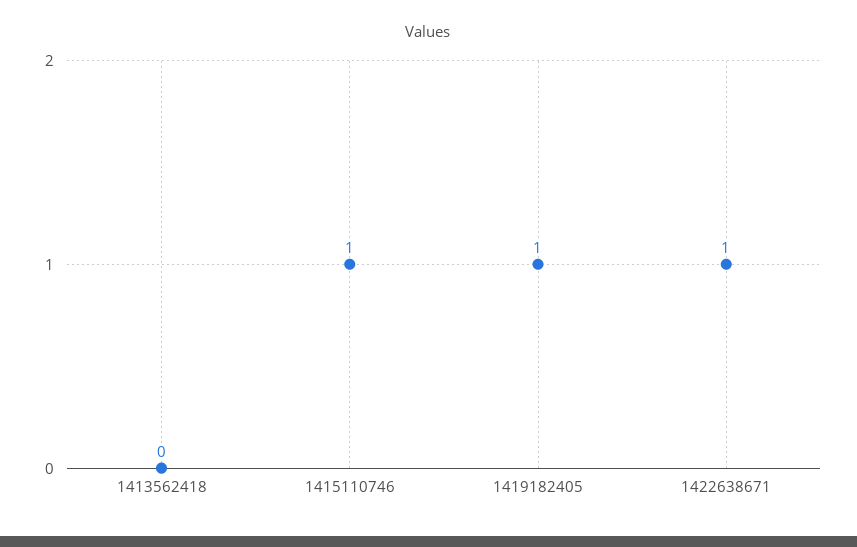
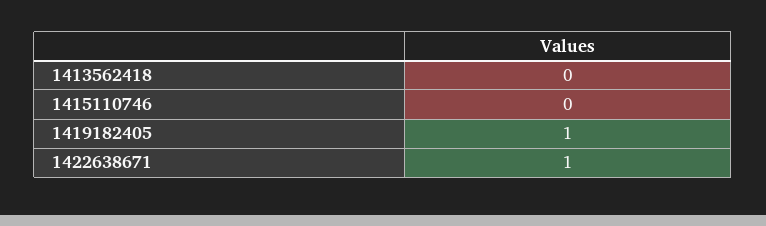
  {
    "1413562418": 0,
-   "1415110746": 1,
+   "1415110746": 0,
    "1419182405": 1,
    "1422638671": 1
  }

